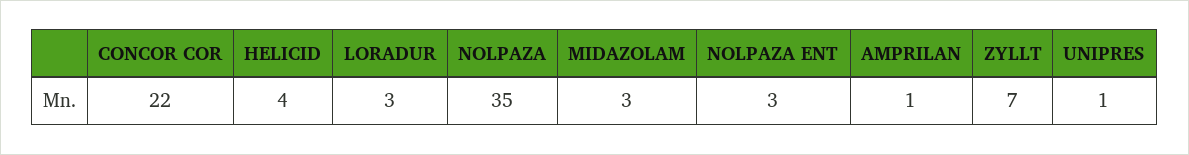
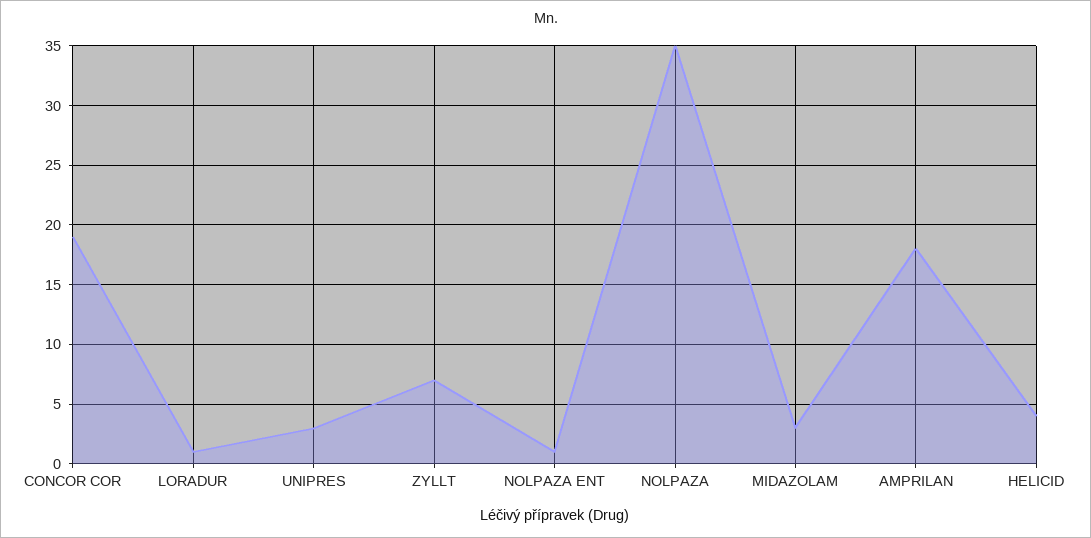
  {
-   "CONCOR COR": 22,
+   "CONCOR COR": 19,
    "HELICID": 4,
-   "LORADUR": 3,
+   "LORADUR": 1,
    "NOLPAZA": 35,
    "MIDAZOLAM": 3,
-   "NOLPAZA ENT": 3,
+   "NOLPAZA ENT": 1,
-   "AMPRILAN": 1,
+   "AMPRILAN": 18,
    "ZYLLT": 7,
-   "UNIPRES": 1
+   "UNIPRES": 3
  }

